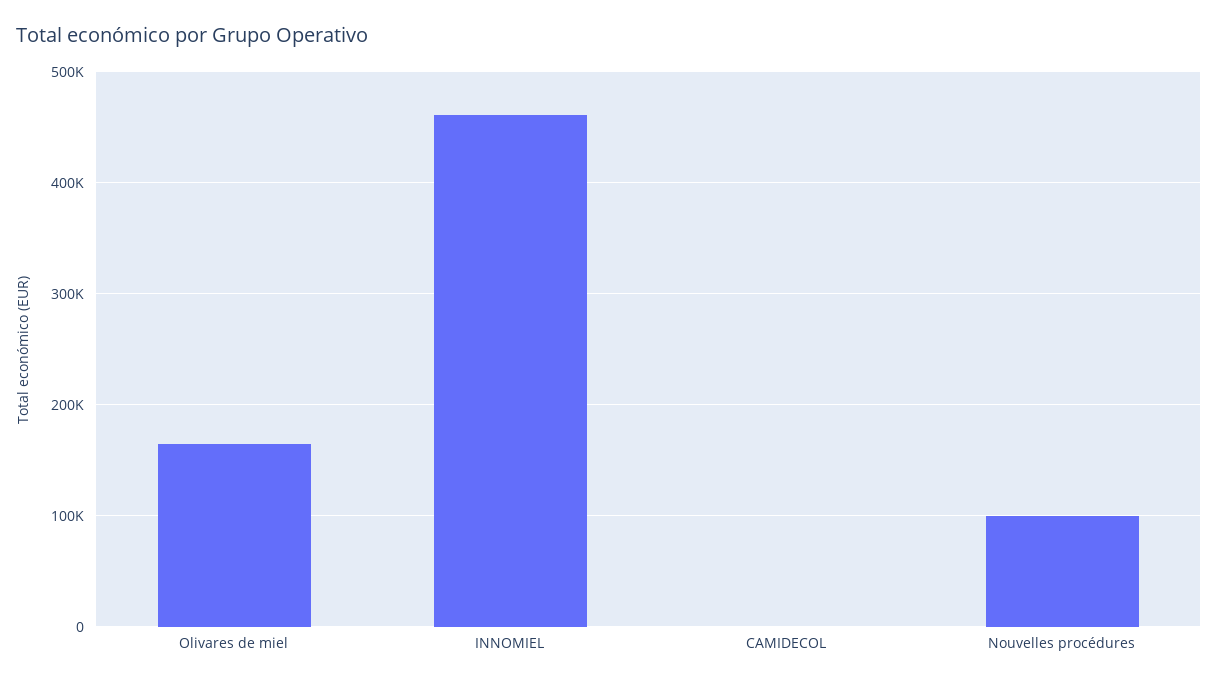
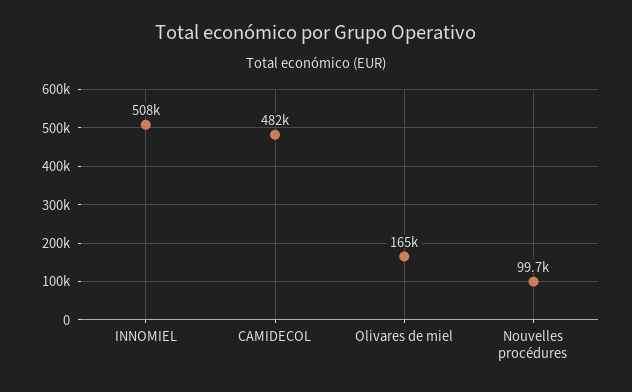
  {
    "Olivares de miel": 165000,
-   "INNOMIEL": 460000,
+   "INNOMIEL": 508000,
-   "CAMIDECOL": 0,
+   "CAMIDECOL": 482000,
    "Nouvelles procédures": 99700
  }

